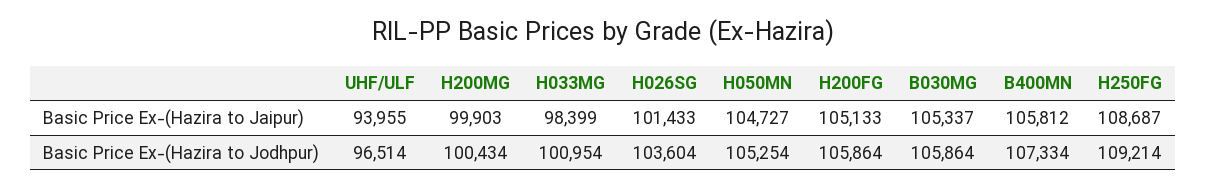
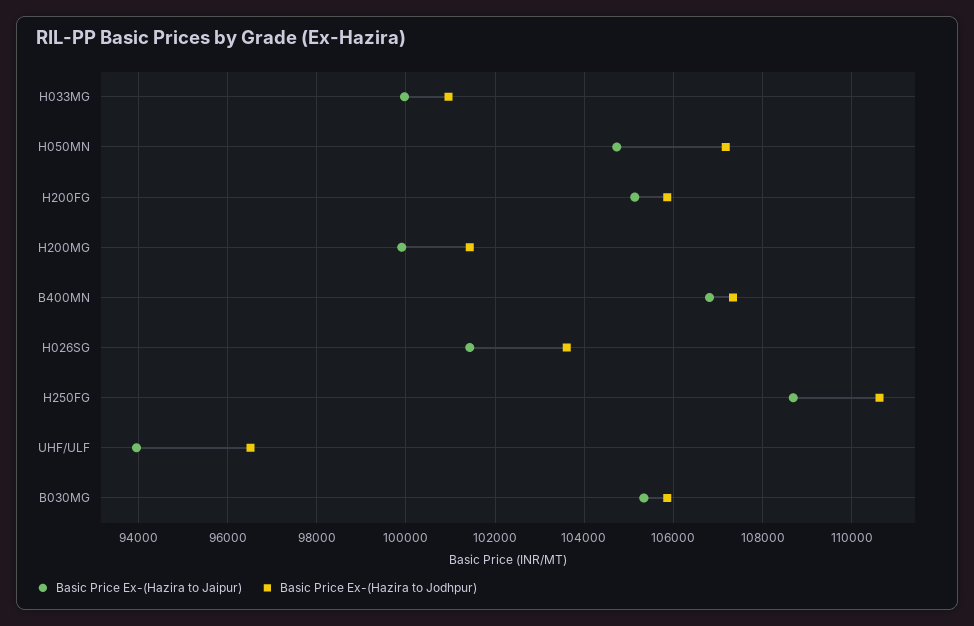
  {
    "Basic Price Ex-(Hazira to Jaipur)": {
      "UHF/ULF": 93955,
      "H200MG": 99903,
-     "H033MG": 98399,
+     "H033MG": 100000,
      "H026SG": 101433,
      "H050MN": 104727,
      "H200FG": 105133,
      "B030MG": 105337,
-     "B400MN": 105812,
+     "B400MN": 106800,
      "H250FG": 108687
    },
    "Basic Price Ex-(Hazira to Jodhpur)": {
      "UHF/ULF": 96514,
-     "H200MG": 100434,
+     "H200MG": 101400,
      "H033MG": 100954,
      "H026SG": 103604,
-     "H050MN": 105254,
+     "H050MN": 107200,
      "H200FG": 105864,
      "B030MG": 105864,
      "B400MN": 107334,
-     "H250FG": 109214
+     "H250FG": 110600
    }
  }

